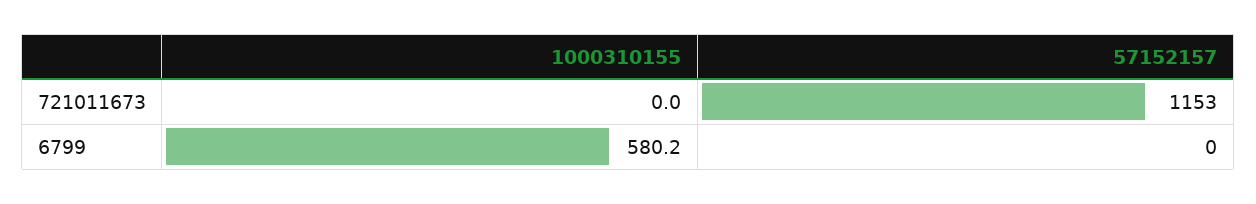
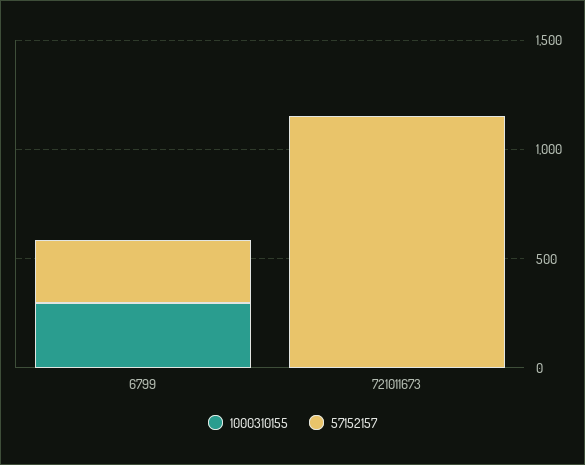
  {
    "1000310155": {
      "721011673": 0,
-     "6799": 580.2
+     "6799": 300
    },
    "57152157": {
      "721011673": 1153,
-     "6799": 0
+     "6799": 300
    }
  }

